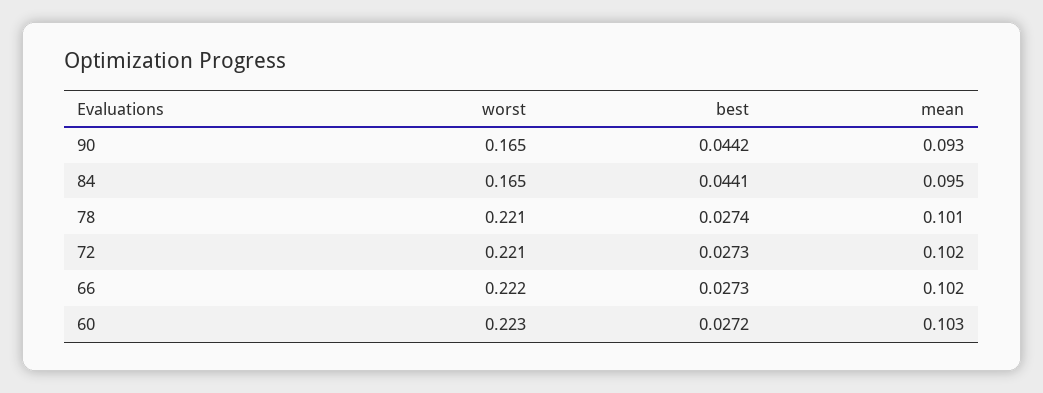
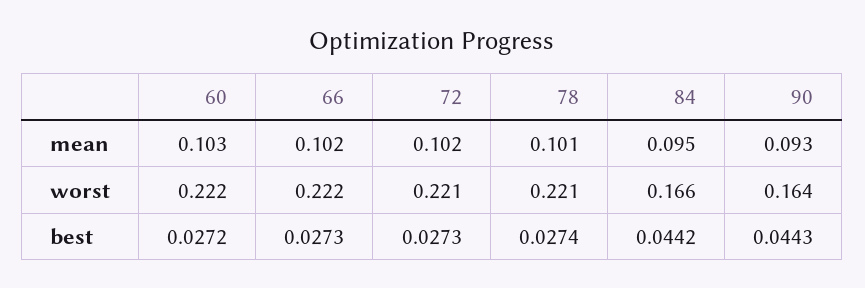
  {
    "worst": {
-     "90": 0.165,
+     "90": 0.164,
-     "84": 0.165,
+     "84": 0.166,
      "78": 0.221,
      "72": 0.221,
      "66": 0.222,
-     "60": 0.223
+     "60": 0.222
    },
    "best": {
-     "90": 0.0442,
+     "90": 0.0443,
-     "84": 0.0441,
+     "84": 0.0442,
      "78": 0.0274,
      "72": 0.0273,
      "66": 0.0273,
      "60": 0.0272
    },
    "mean": {
      "90": 0.093,
      "84": 0.095,
      "78": 0.101,
      "72": 0.102,
      "66": 0.102,
      "60": 0.103
    }
  }

